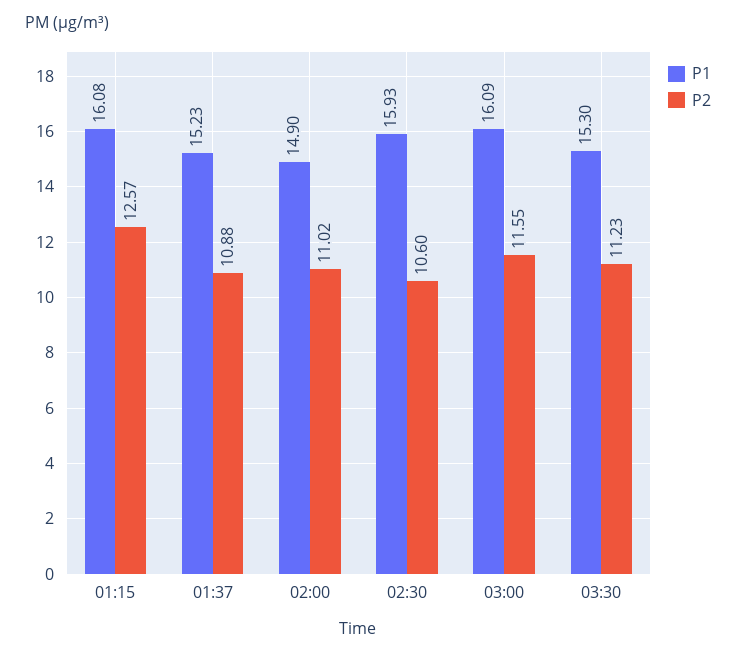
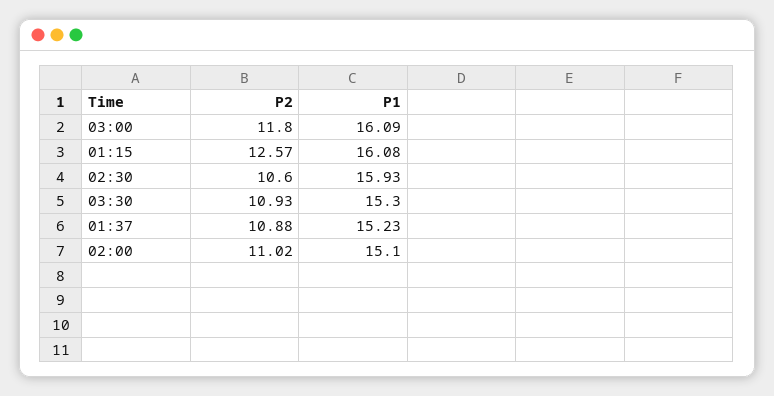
  {
    "P1": {
      "01:15": 16.08,
      "01:37": 15.23,
-     "02:00": 14.9,
+     "02:00": 15.1,
      "02:30": 15.93,
      "03:00": 16.09,
      "03:30": 15.3
    },
    "P2": {
      "01:15": 12.57,
      "01:37": 10.88,
      "02:00": 11.02,
      "02:30": 10.6,
-     "03:00": 11.55,
+     "03:00": 11.8,
-     "03:30": 11.23
+     "03:30": 10.93
    }
  }

